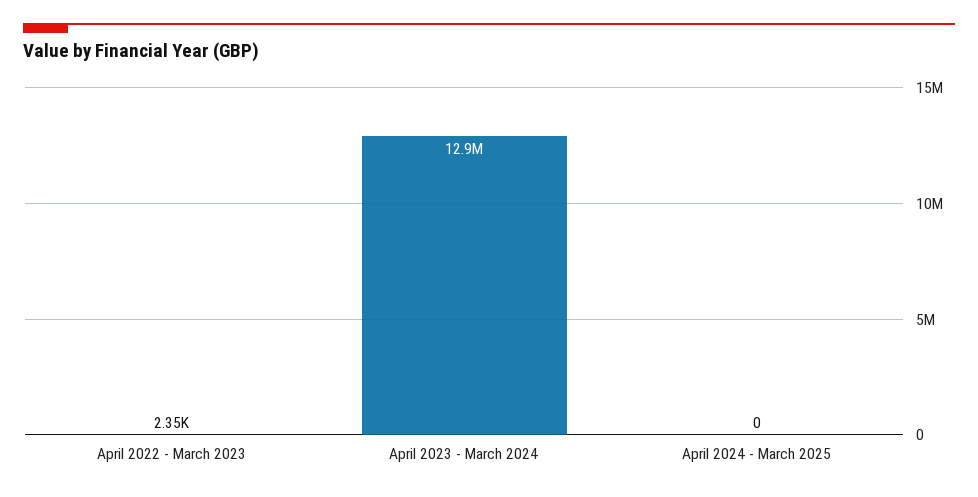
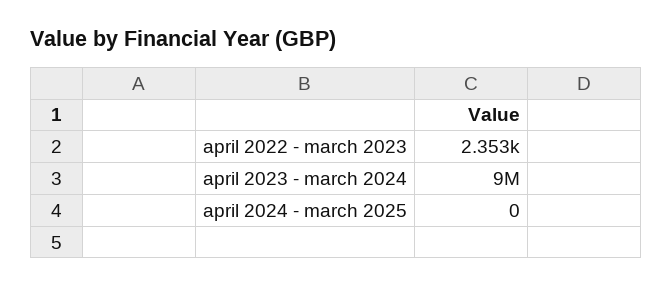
  {
    "April 2022 - March 2023": 2353,
-   "April 2023 - March 2024": 12900000,
+   "April 2023 - March 2024": 9000000,
    "April 2024 - March 2025": 0
  }

